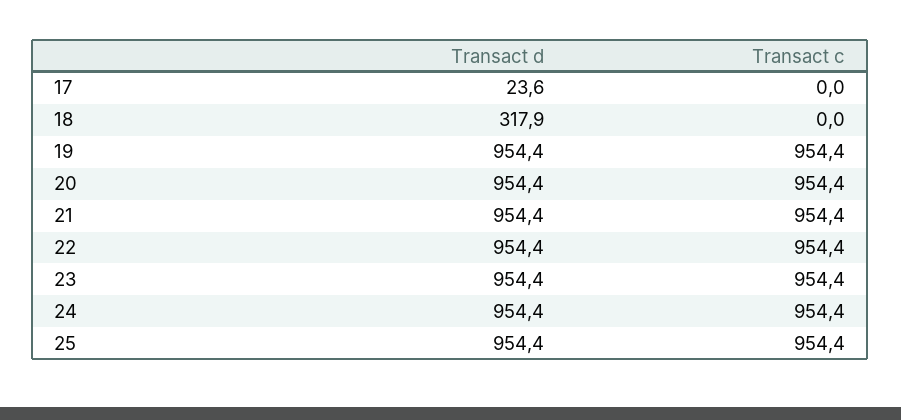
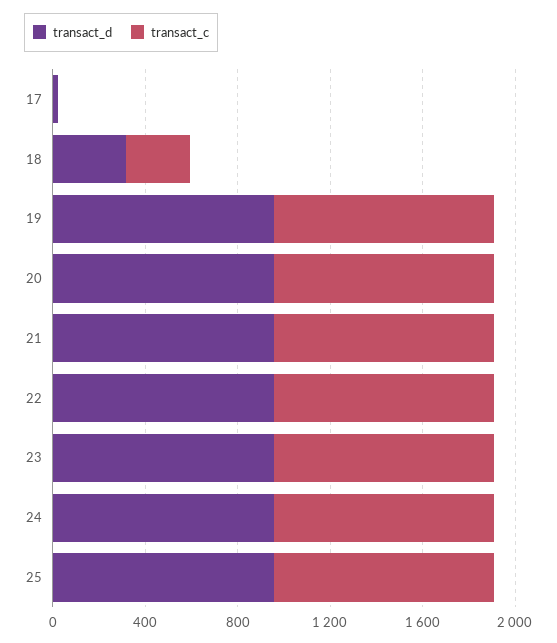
  {
    "Transact d": {
      "17": 23.6,
      "18": 317.9,
      "19": 954.4,
      "20": 954.4,
      "21": 954.4,
      "22": 954.4,
      "23": 954.4,
      "24": 954.4,
      "25": 954.4
    },
    "Transact c": {
      "17": 0,
-     "18": 0,
+     "18": 300,
      "19": 954.4,
      "20": 954.4,
      "21": 954.4,
      "22": 954.4,
      "23": 954.4,
      "24": 954.4,
      "25": 954.4
    }
  }

